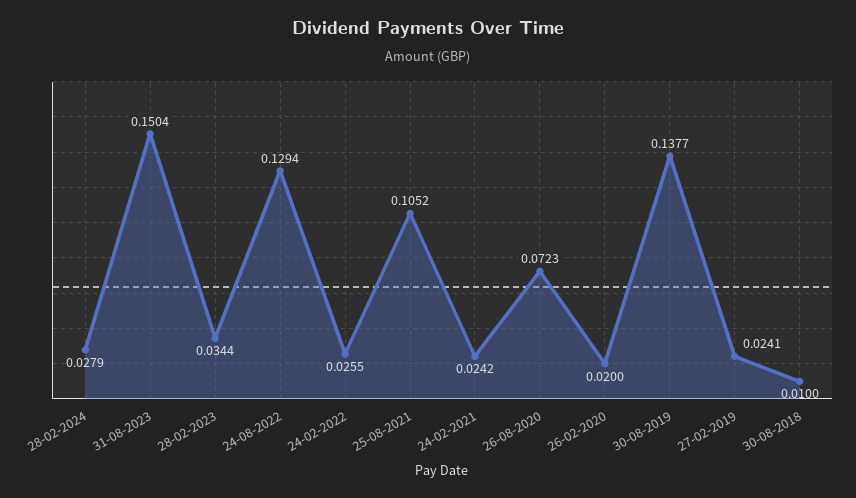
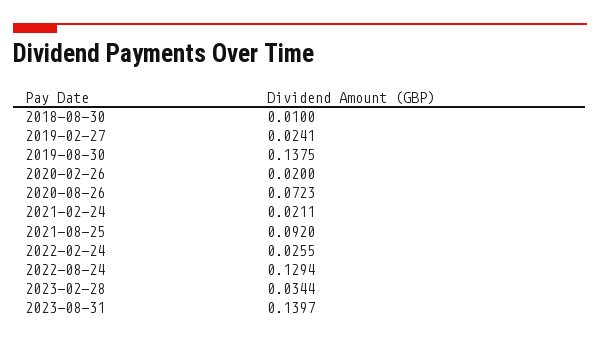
  {
-   "28-02-2024": 0.0279,
-   "31-08-2023": 0.1504,
+   "31-08-2023": 0.1397,
    "28-02-2023": 0.0344,
    "24-08-2022": 0.1294,
    "24-02-2022": 0.0255,
-   "25-08-2021": 0.1052,
+   "25-08-2021": 0.092,
-   "24-02-2021": 0.0242,
+   "24-02-2021": 0.0211,
    "26-08-2020": 0.0723,
    "26-02-2020": 0.02,
-   "30-08-2019": 0.1377,
+   "30-08-2019": 0.1375,
    "27-02-2019": 0.0241,
    "30-08-2018": 0.01
  }

